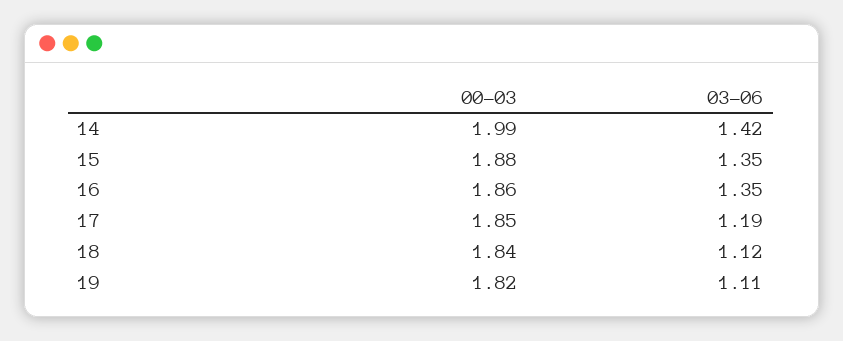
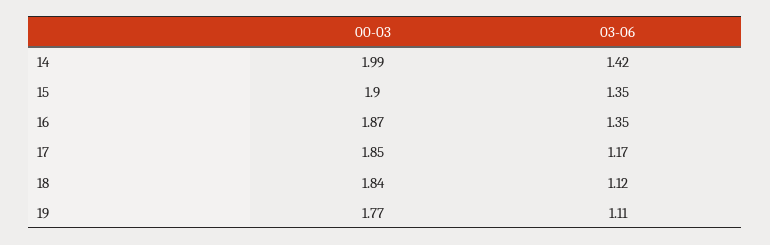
  {
    "00-03": {
      "14": 1.99,
-     "15": 1.88,
+     "15": 1.9,
-     "16": 1.86,
+     "16": 1.87,
      "17": 1.85,
      "18": 1.84,
-     "19": 1.82
+     "19": 1.77
    },
    "03-06": {
      "14": 1.42,
      "15": 1.35,
      "16": 1.35,
-     "17": 1.19,
+     "17": 1.17,
      "18": 1.12,
      "19": 1.11
    }
  }

